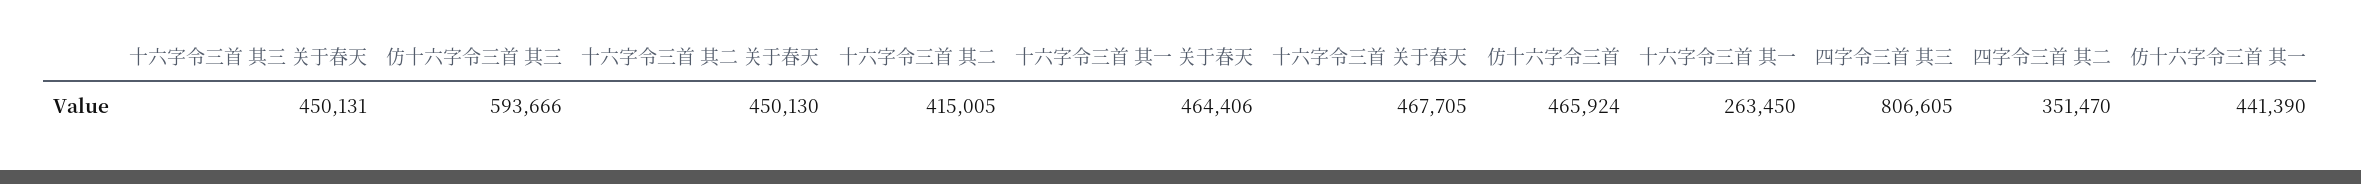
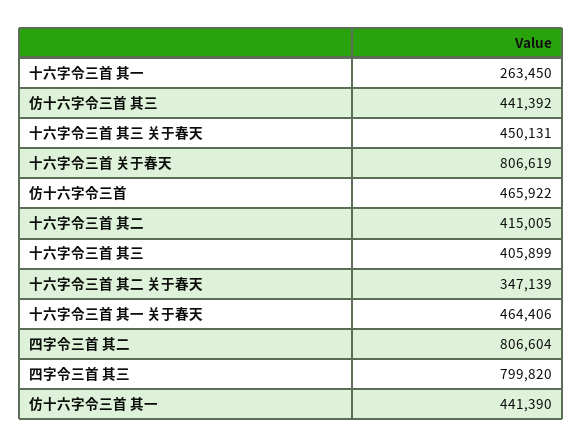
  {
    "十六字令三首 其三 关于春天": 450131,
-   "仿十六字令三首 其三": 593666,
+   "仿十六字令三首 其三": 441392,
-   "十六字令三首 其二 关于春天": 450130,
+   "十六字令三首 其二 关于春天": 347139,
    "十六字令三首 其二": 415005,
    "十六字令三首 其一 关于春天": 464406,
-   "十六字令三首 关于春天": 467705,
+   "十六字令三首 关于春天": 806619,
-   "仿十六字令三首": 465924,
+   "仿十六字令三首": 465922,
    "十六字令三首 其一": 263450,
-   "四字令三首 其三": 806605,
+   "四字令三首 其三": 799820,
-   "四字令三首 其二": 351470,
+   "四字令三首 其二": 806604,
-   "仿十六字令三首 其一": 441390
+   "仿十六字令三首 其一": 441390,
+   "十六字令三首 其三": 405899
  }

